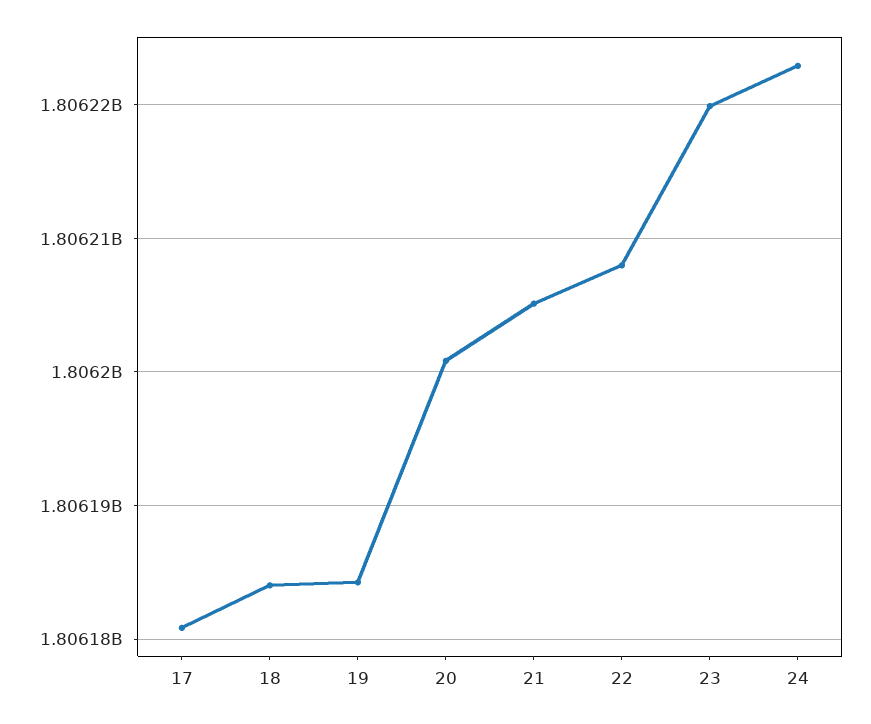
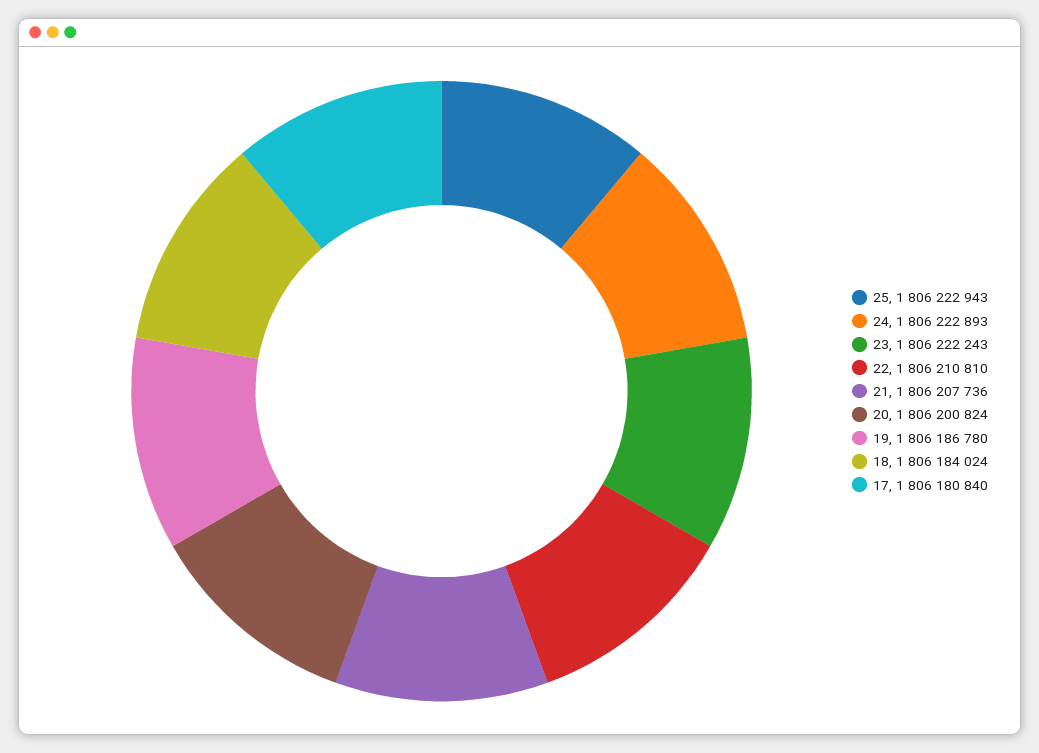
  {
    "17": 1806180840,
    "18": 1806184024,
-   "19": 1806184000,
+   "19": 1806186780,
    "20": 1806200824,
-   "21": 1806205000,
+   "21": 1806207736,
-   "22": 1806208000,
+   "22": 1806210810,
-   "23": 1806220000,
+   "23": 1806222243,
-   "24": 1806222893
+   "24": 1806222893,
+   "25": 1806222943
  }

